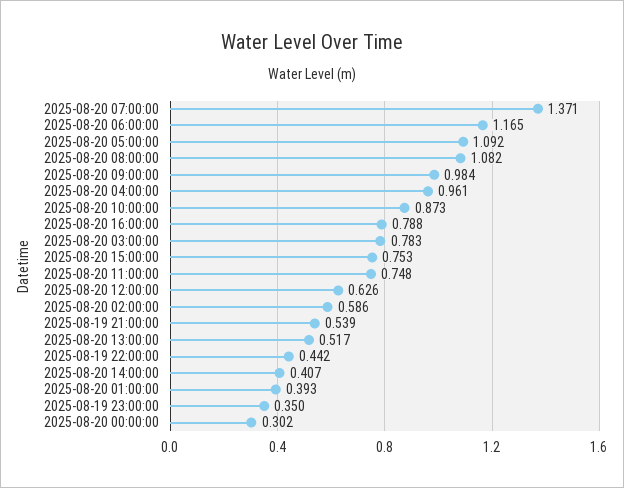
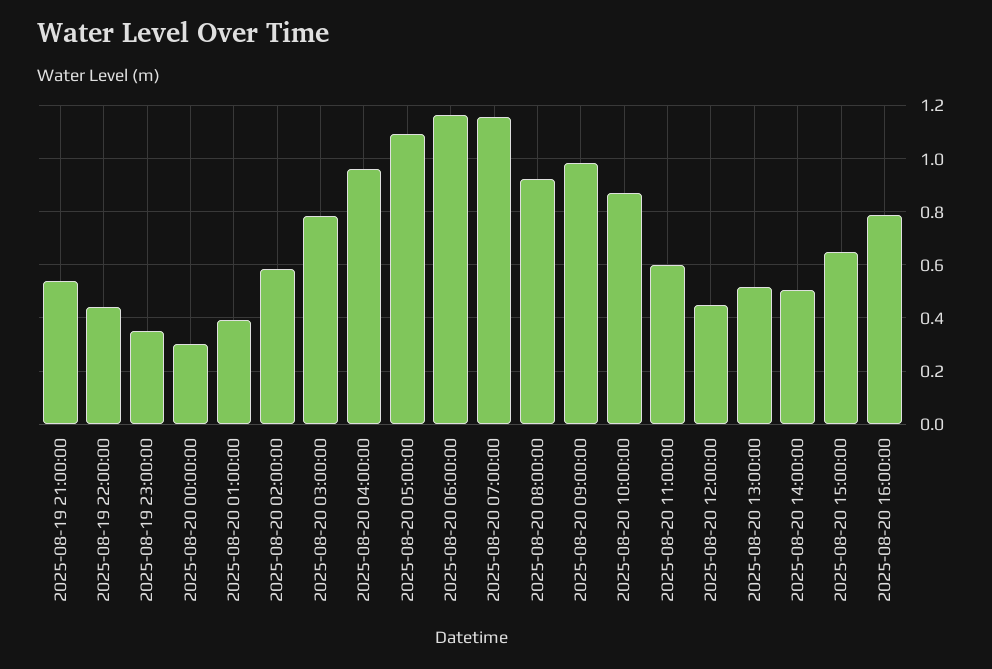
  {
-   "2025-08-20 07:00:00": 1.371,
+   "2025-08-20 07:00:00": 1.15,
    "2025-08-20 06:00:00": 1.165,
    "2025-08-20 05:00:00": 1.092,
-   "2025-08-20 08:00:00": 1.082,
+   "2025-08-20 08:00:00": 0.925,
    "2025-08-20 09:00:00": 0.984,
    "2025-08-20 04:00:00": 0.961,
    "2025-08-20 10:00:00": 0.873,
    "2025-08-20 16:00:00": 0.788,
    "2025-08-20 03:00:00": 0.783,
-   "2025-08-20 15:00:00": 0.753,
+   "2025-08-20 15:00:00": 0.65,
-   "2025-08-20 11:00:00": 0.748,
+   "2025-08-20 11:00:00": 0.6,
-   "2025-08-20 12:00:00": 0.626,
+   "2025-08-20 12:00:00": 0.45,
    "2025-08-20 02:00:00": 0.586,
    "2025-08-19 21:00:00": 0.539,
    "2025-08-20 13:00:00": 0.517,
    "2025-08-19 22:00:00": 0.442,
-   "2025-08-20 14:00:00": 0.407,
+   "2025-08-20 14:00:00": 0.5,
    "2025-08-20 01:00:00": 0.393,
    "2025-08-19 23:00:00": 0.35,
    "2025-08-20 00:00:00": 0.302
  }

